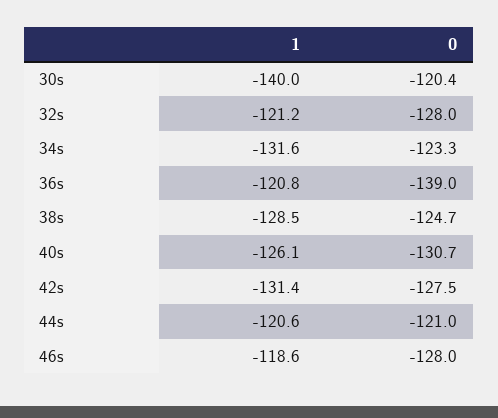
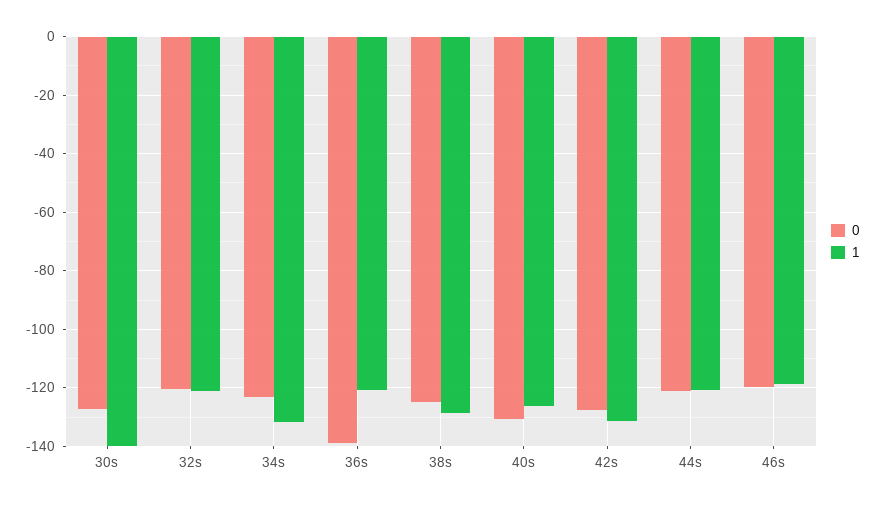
  {
    "1": {
      "30s": -140,
      "32s": -121.2,
      "34s": -131.6,
      "36s": -120.8,
      "38s": -128.5,
      "40s": -126.1,
      "42s": -131.4,
      "44s": -120.6,
      "46s": -118.6
    },
    "0": {
-     "30s": -120.4,
+     "30s": -127.5,
-     "32s": -128,
+     "32s": -120,
      "34s": -123.3,
      "36s": -139,
      "38s": -124.7,
      "40s": -130.7,
      "42s": -127.5,
      "44s": -121,
-     "46s": -128
+     "46s": -120
    }
  }

